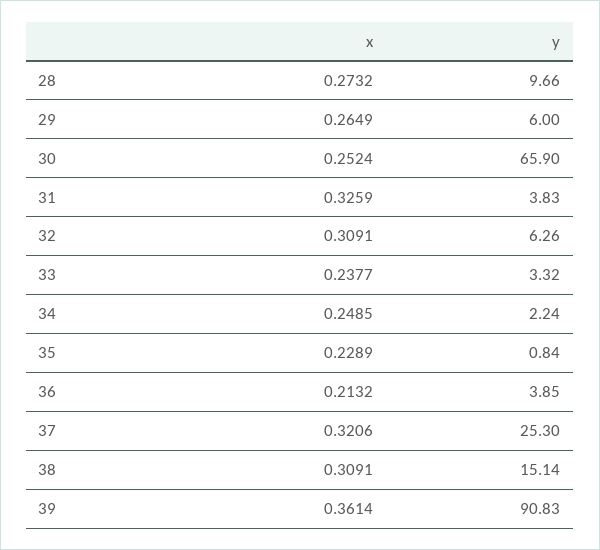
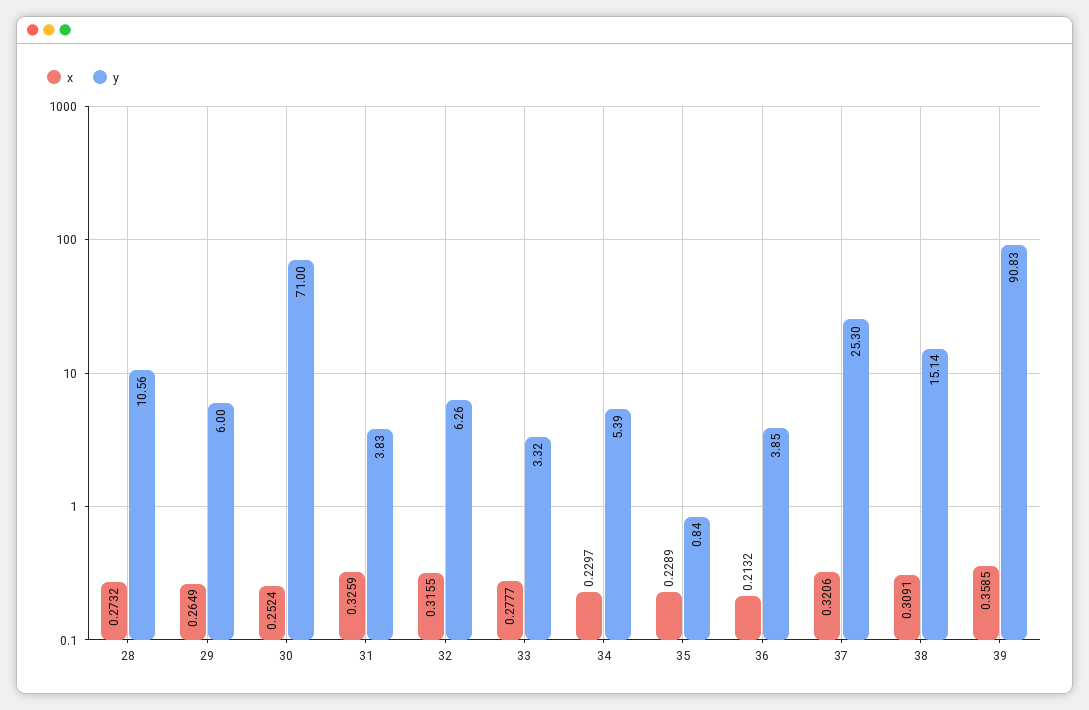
  {
    "x": {
      "28": 0.2732,
      "29": 0.2649,
      "30": 0.2524,
      "31": 0.3259,
-     "32": 0.3091,
+     "32": 0.3155,
-     "33": 0.2377,
+     "33": 0.2777,
-     "34": 0.2485,
+     "34": 0.2297,
      "35": 0.2289,
      "36": 0.2132,
      "37": 0.3206,
      "38": 0.3091,
-     "39": 0.3614
+     "39": 0.3585
    },
    "y": {
-     "28": 9.66,
+     "28": 10.56,
      "29": 6,
-     "30": 65.9,
+     "30": 71,
      "31": 3.83,
      "32": 6.26,
      "33": 3.32,
-     "34": 2.24,
+     "34": 5.39,
      "35": 0.84,
      "36": 3.85,
      "37": 25.3,
      "38": 15.14,
      "39": 90.83
    }
  }

